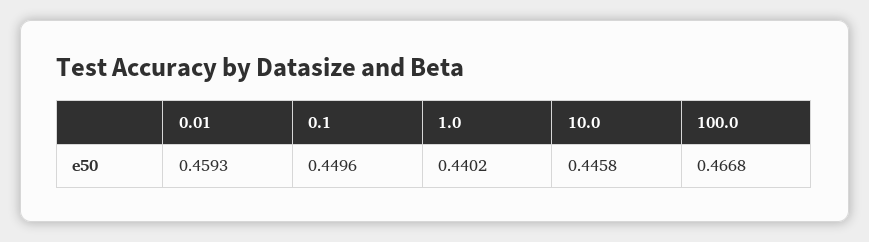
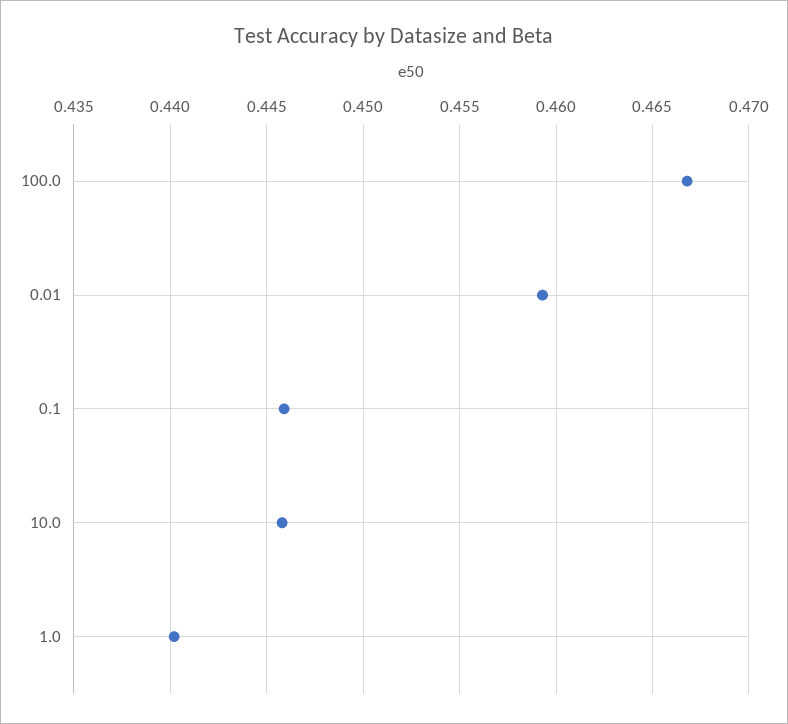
  {
    "0.01": 0.4593,
-   "0.1": 0.4496,
+   "0.1": 0.446,
    "1.0": 0.4402,
    "10.0": 0.4458,
    "100.0": 0.4668
  }

